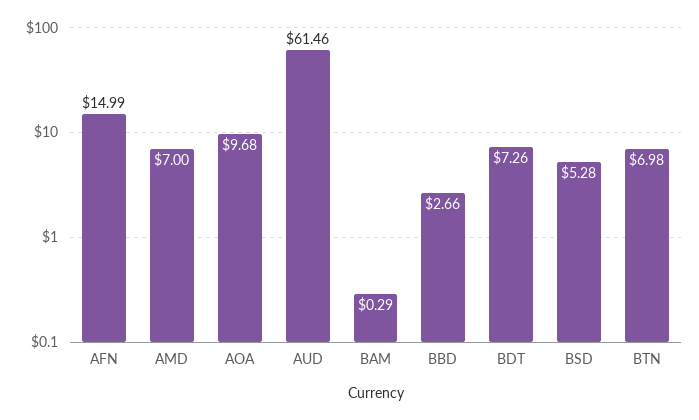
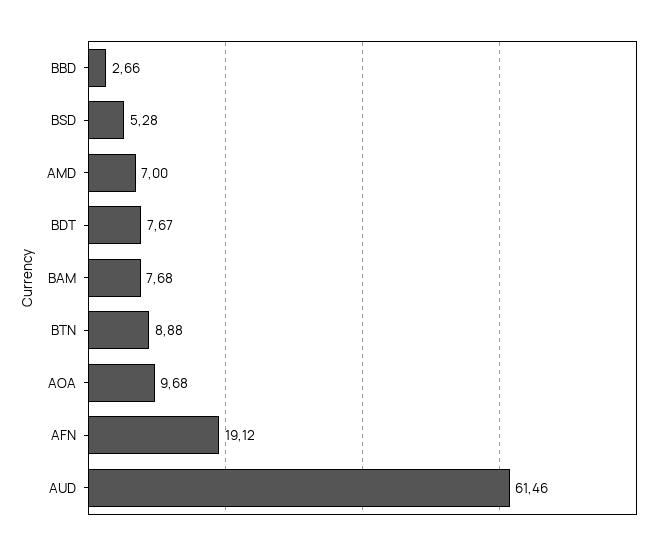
  {
-   "AFN": 14.99,
+   "AFN": 19.12,
    "AMD": 7,
    "AOA": 9.68,
    "AUD": 61.46,
-   "BAM": 0.29,
+   "BAM": 7.68,
    "BBD": 2.66,
-   "BDT": 7.26,
+   "BDT": 7.67,
    "BSD": 5.28,
-   "BTN": 6.98
+   "BTN": 8.88
  }

